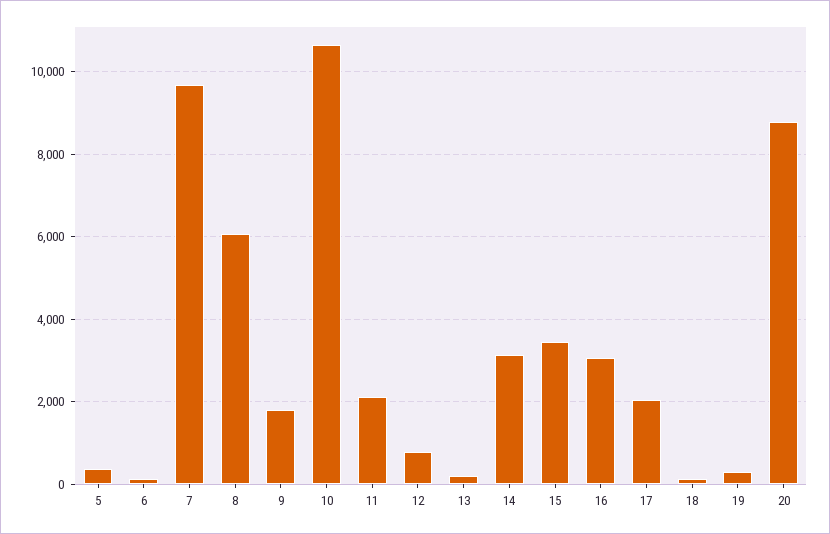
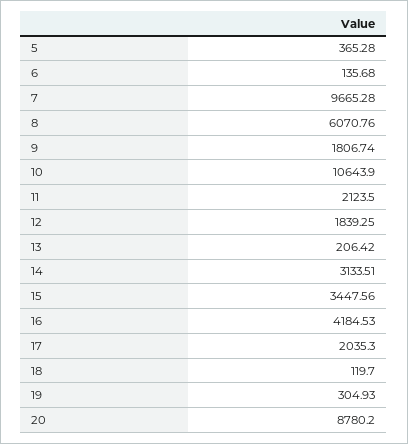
  {
    "5": 365.28,
    "6": 135.68,
    "7": 9665.28,
    "8": 6070.76,
    "9": 1806.74,
    "10": 10643.9,
    "11": 2123.5,
-   "12": 800,
+   "12": 1839.25,
    "13": 206.42,
    "14": 3133.51,
    "15": 3447.56,
-   "16": 3000,
+   "16": 4184.53,
    "17": 2035.3,
    "18": 119.7,
    "19": 304.93,
    "20": 8780.2
  }

